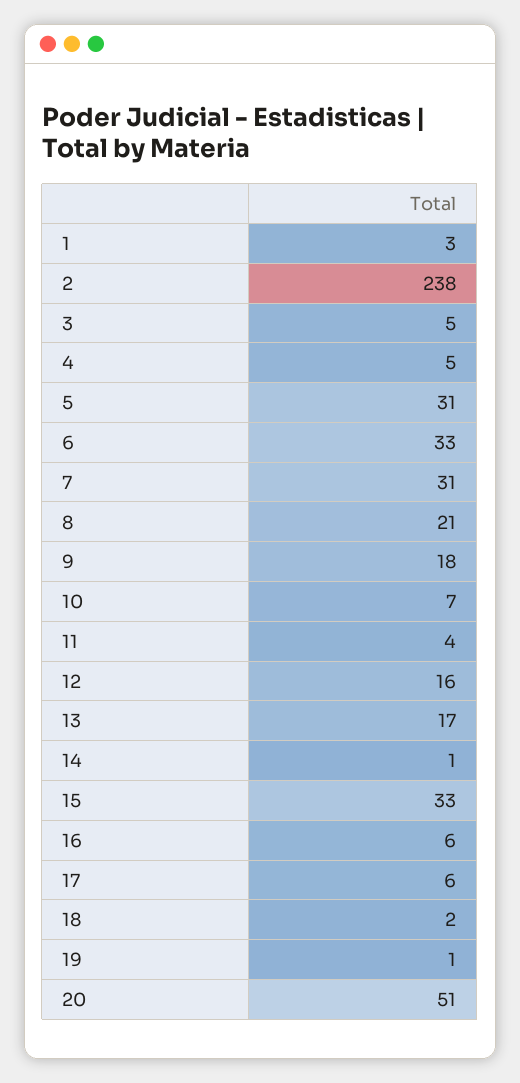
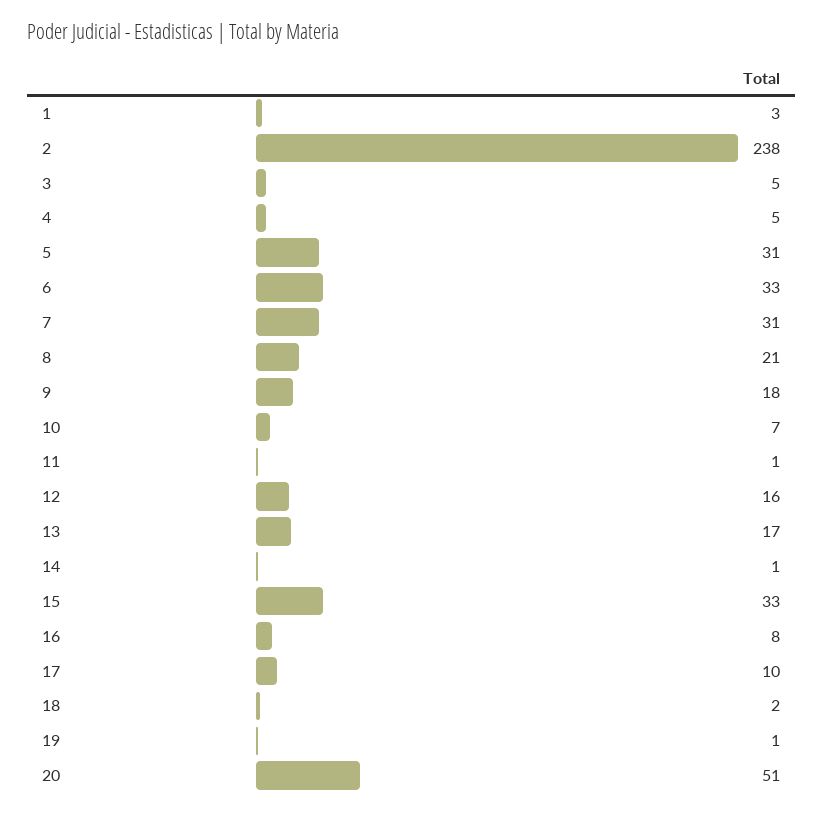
  {
    "1": 3,
    "2": 238,
    "3": 5,
    "4": 5,
    "5": 31,
    "6": 33,
    "7": 31,
    "8": 21,
    "9": 18,
    "10": 7,
-   "11": 4,
+   "11": 1,
    "12": 16,
    "13": 17,
    "14": 1,
    "15": 33,
-   "16": 6,
+   "16": 8,
-   "17": 6,
+   "17": 10,
    "18": 2,
    "19": 1,
    "20": 51
  }

